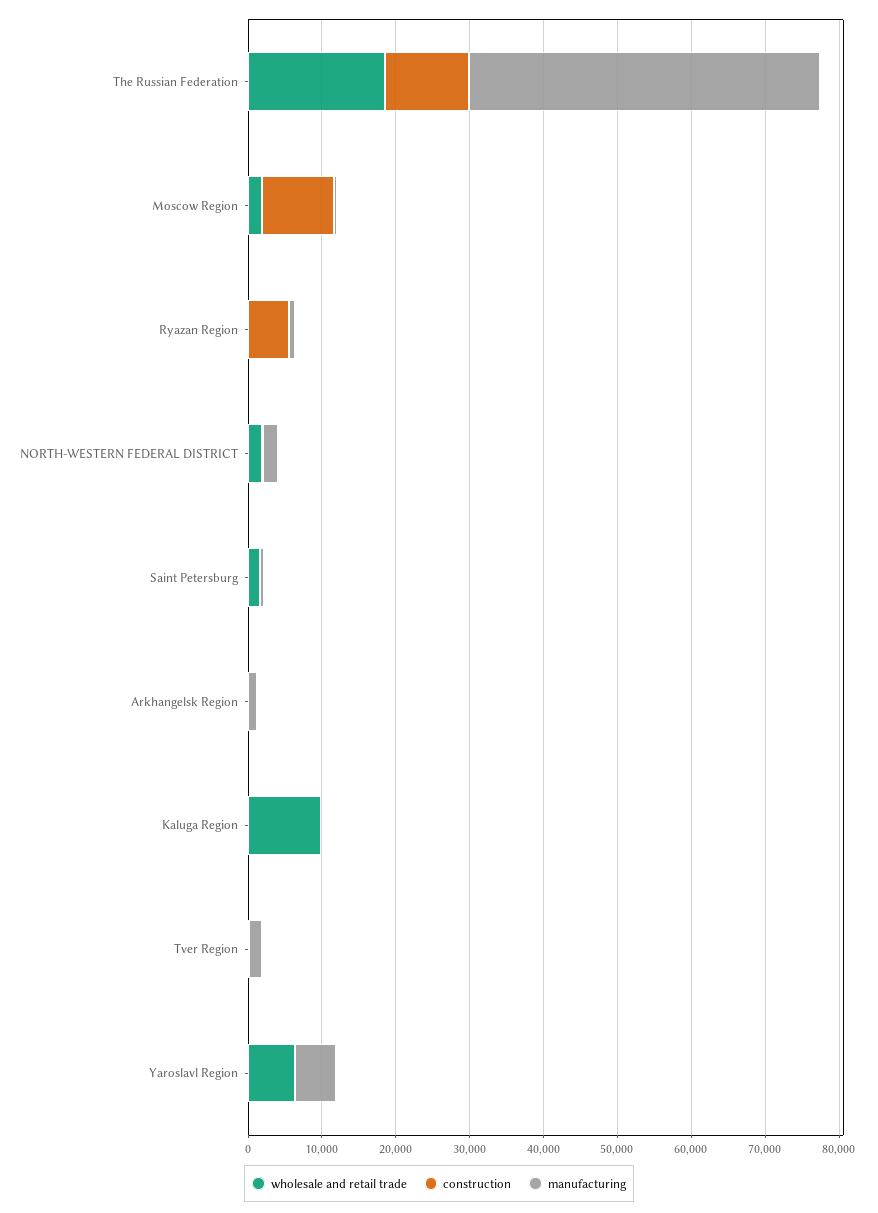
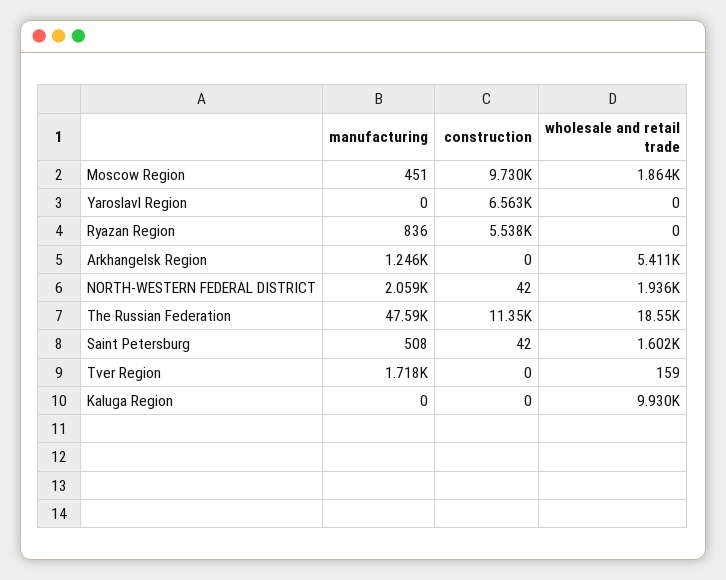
  {
    "wholesale and retail trade": {
      "The Russian Federation": 18550,
      "Moscow Region": 1864,
      "Ryazan Region": 0,
      "NORTH-WESTERN FEDERAL DISTRICT": 1936,
      "Saint Petersburg": 1602,
-     "Arkhangelsk Region": 0,
+     "Arkhangelsk Region": 5411,
      "Kaluga Region": 9930,
      "Tver Region": 159,
-     "Yaroslavl Region": 6000
+     "Yaroslavl Region": 0
    },
    "construction": {
      "The Russian Federation": 11350,
      "Moscow Region": 9730,
      "Ryazan Region": 5538,
      "NORTH-WESTERN FEDERAL DISTRICT": 42,
      "Saint Petersburg": 42,
      "Arkhangelsk Region": 0,
      "Kaluga Region": 0,
      "Tver Region": 0,
-     "Yaroslavl Region": 0
+     "Yaroslavl Region": 6563
    },
    "manufacturing": {
      "The Russian Federation": 47590,
      "Moscow Region": 451,
      "Ryazan Region": 836,
      "NORTH-WESTERN FEDERAL DISTRICT": 2059,
      "Saint Petersburg": 508,
      "Arkhangelsk Region": 1246,
      "Kaluga Region": 0,
      "Tver Region": 1718,
-     "Yaroslavl Region": 6000
+     "Yaroslavl Region": 0
    }
  }

